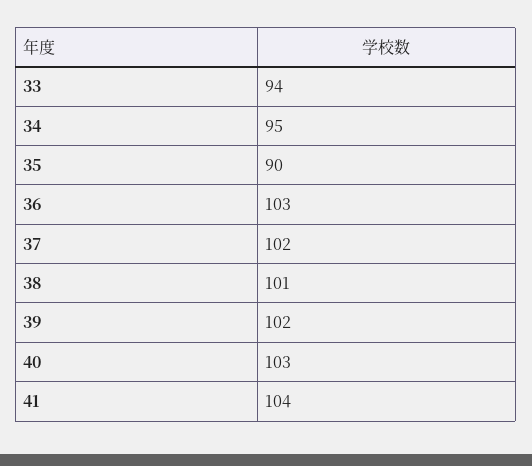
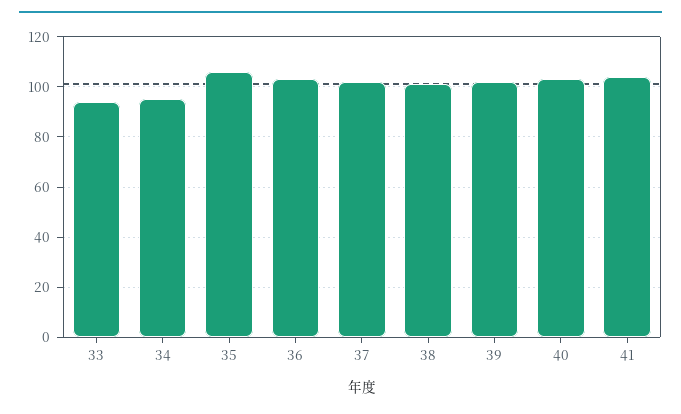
  {
    "33": 94,
    "34": 95,
-   "35": 90,
+   "35": 105,
    "36": 103,
    "37": 102,
    "38": 101,
    "39": 102,
    "40": 103,
    "41": 104
  }

